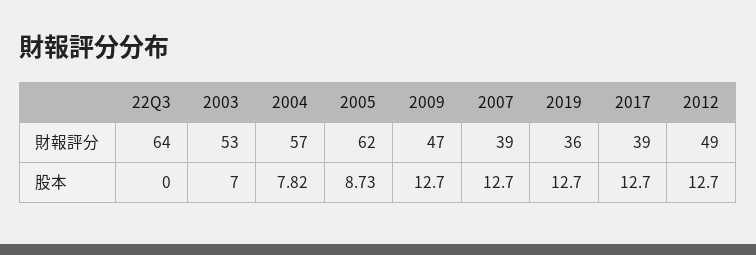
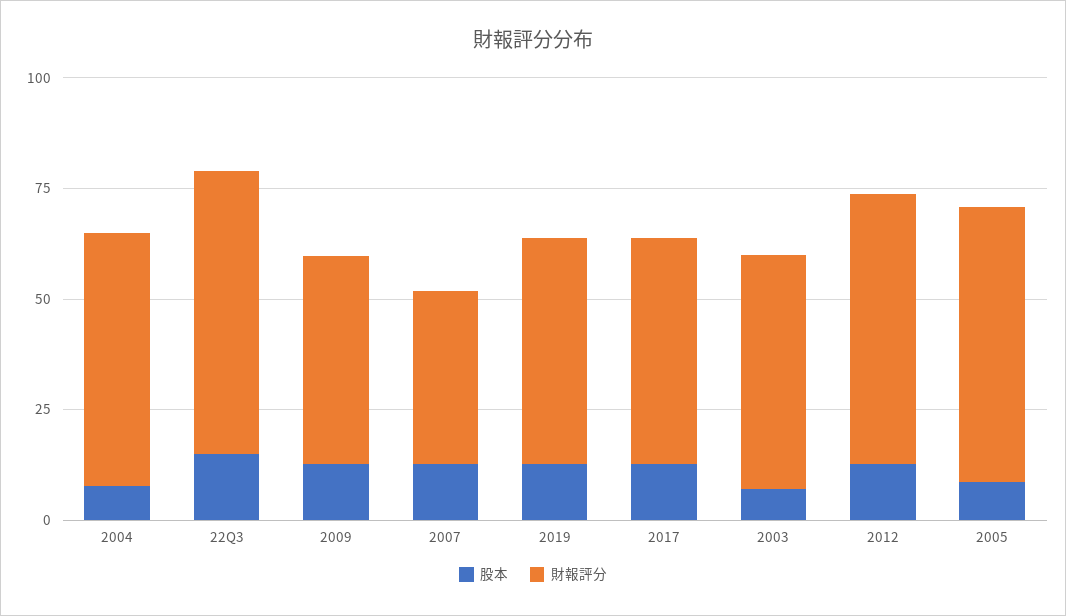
  {
    "財報評分": {
      "22Q3": 64,
      "2003": 53,
      "2004": 57,
      "2005": 62,
      "2009": 47,
      "2007": 39,
-     "2019": 36,
+     "2019": 50,
-     "2017": 39,
+     "2017": 50,
-     "2012": 49
+     "2012": 60
    },
    "股本": {
-     "22Q3": 0,
+     "22Q3": 15,
      "2003": 7,
      "2004": 7.82,
      "2005": 8.73,
      "2009": 12.7,
      "2007": 12.7,
      "2019": 12.7,
      "2017": 12.7,
      "2012": 12.7
    }
  }

